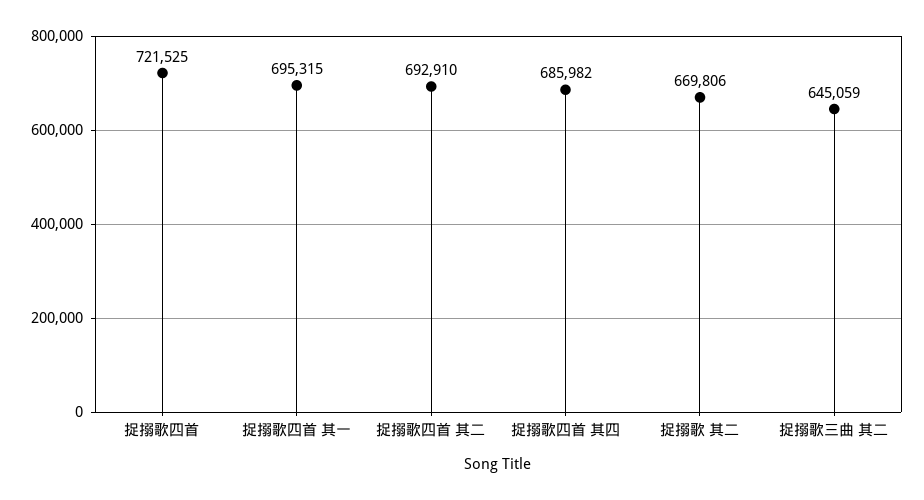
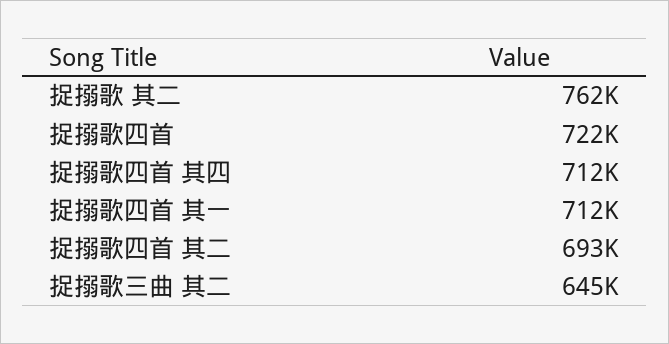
  {
    "捉搦歌四首": 721525,
-   "捉搦歌四首 其一": 695315,
+   "捉搦歌四首 其一": 712000,
    "捉搦歌四首 其二": 692910,
-   "捉搦歌四首 其四": 685982,
+   "捉搦歌四首 其四": 712000,
-   "捉搦歌 其二": 669806,
+   "捉搦歌 其二": 762000,
    "捉搦歌三曲 其二": 645059
  }

